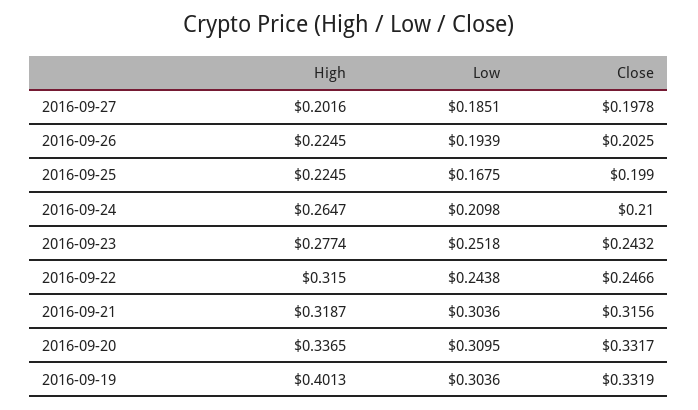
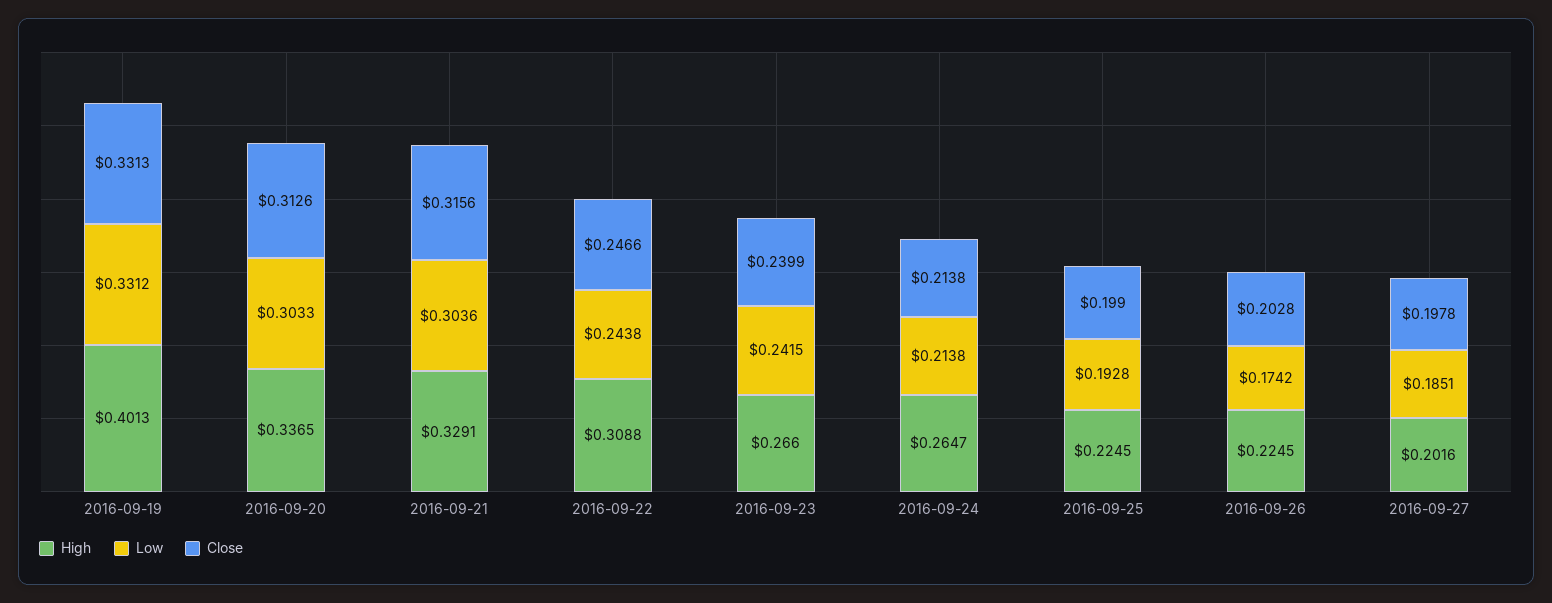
  {
    "High": {
      "2016-09-27": 0.2016,
      "2016-09-26": 0.2245,
      "2016-09-25": 0.2245,
      "2016-09-24": 0.2647,
-     "2016-09-23": 0.2774,
+     "2016-09-23": 0.266,
-     "2016-09-22": 0.315,
+     "2016-09-22": 0.3088,
-     "2016-09-21": 0.3187,
+     "2016-09-21": 0.3291,
      "2016-09-20": 0.3365,
      "2016-09-19": 0.4013
    },
    "Low": {
      "2016-09-27": 0.1851,
-     "2016-09-26": 0.1939,
+     "2016-09-26": 0.1742,
-     "2016-09-25": 0.1675,
+     "2016-09-25": 0.1928,
-     "2016-09-24": 0.2098,
+     "2016-09-24": 0.2138,
-     "2016-09-23": 0.2518,
+     "2016-09-23": 0.2415,
      "2016-09-22": 0.2438,
      "2016-09-21": 0.3036,
-     "2016-09-20": 0.3095,
+     "2016-09-20": 0.3033,
-     "2016-09-19": 0.3036
+     "2016-09-19": 0.3312
    },
    "Close": {
      "2016-09-27": 0.1978,
-     "2016-09-26": 0.2025,
+     "2016-09-26": 0.2028,
      "2016-09-25": 0.199,
-     "2016-09-24": 0.21,
+     "2016-09-24": 0.2138,
-     "2016-09-23": 0.2432,
+     "2016-09-23": 0.2399,
      "2016-09-22": 0.2466,
      "2016-09-21": 0.3156,
-     "2016-09-20": 0.3317,
+     "2016-09-20": 0.3126,
-     "2016-09-19": 0.3319
+     "2016-09-19": 0.3313
    }
  }

